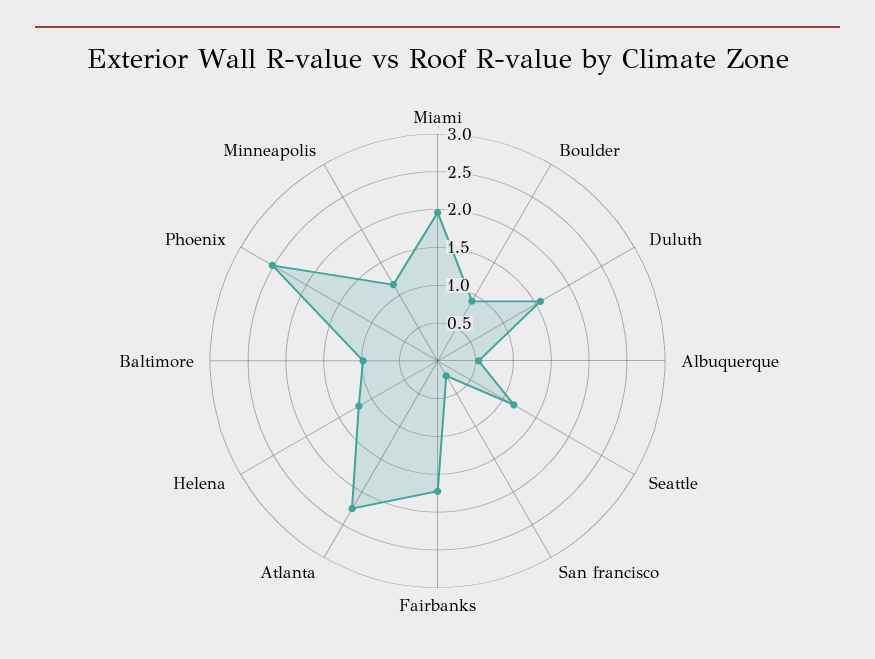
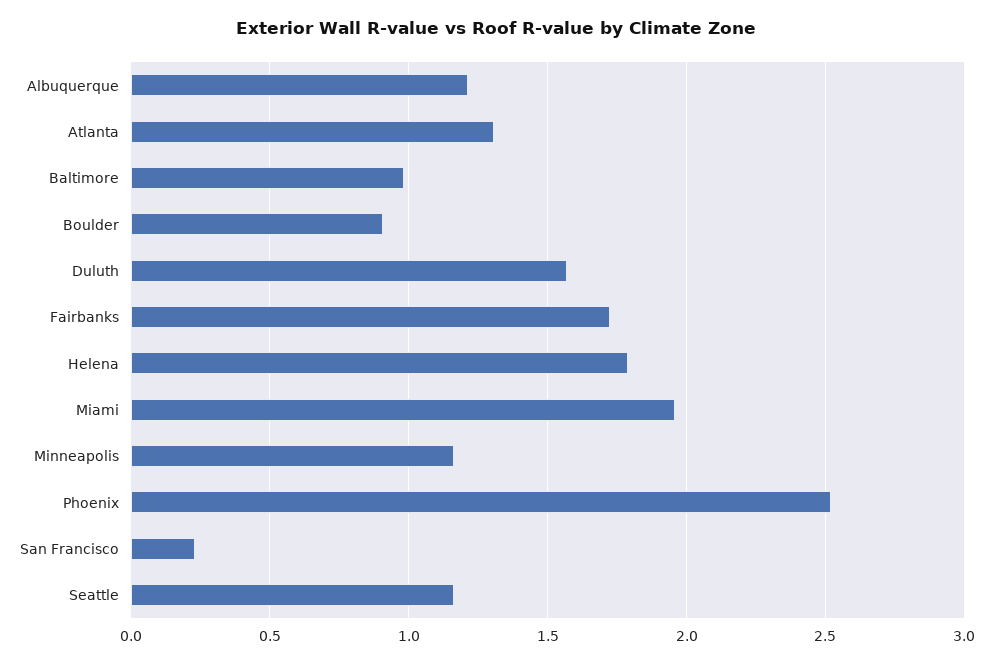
  {
    "Miami": 1.95,
    "Boulder": 0.9,
    "Duluth": 1.55,
-   "Albuquerque": 0.5,
+   "Albuquerque": 1.2,
    "Seattle": 1.15,
    "San francisco": 0.25,
    "Fairbanks": 1.7,
-   "Atlanta": 2.25,
+   "Atlanta": 1.3,
-   "Helena": 1.25,
+   "Helena": 1.8,
    "Baltimore": 1,
    "Phoenix": 2.5,
    "Minneapolis": 1.15
  }

